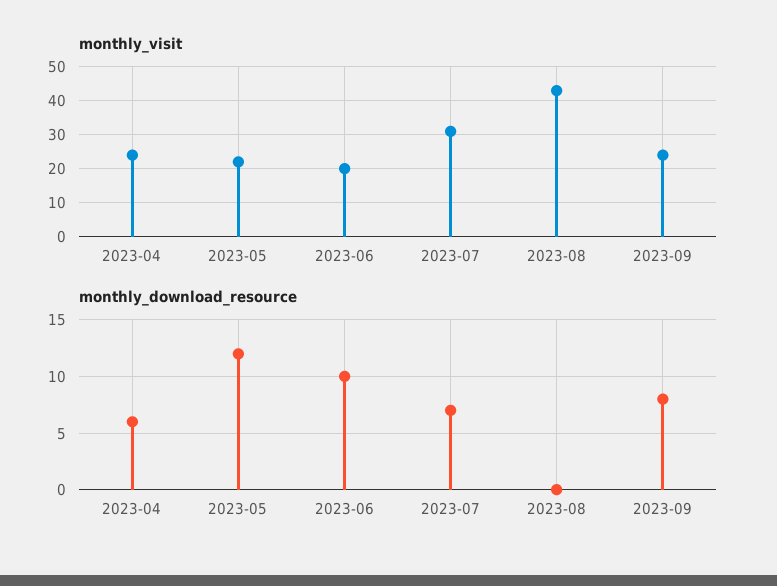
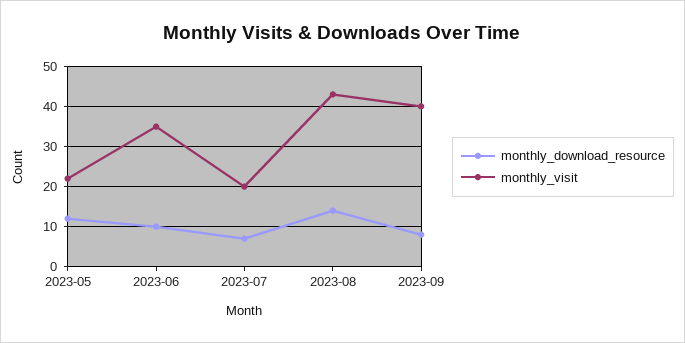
  {
    "monthly_visit": {
-     "2023-04": 25,
      "2023-05": 20,
-     "2023-06": 20,
+     "2023-06": 35,
-     "2023-07": 30,
+     "2023-07": 20,
      "2023-08": 45,
-     "2023-09": 25
+     "2023-09": 40
    },
    "monthly_download_resource": {
-     "2023-04": 6,
      "2023-05": 12,
      "2023-06": 10,
      "2023-07": 7,
-     "2023-08": 0,
+     "2023-08": 15,
      "2023-09": 8
    }
  }

